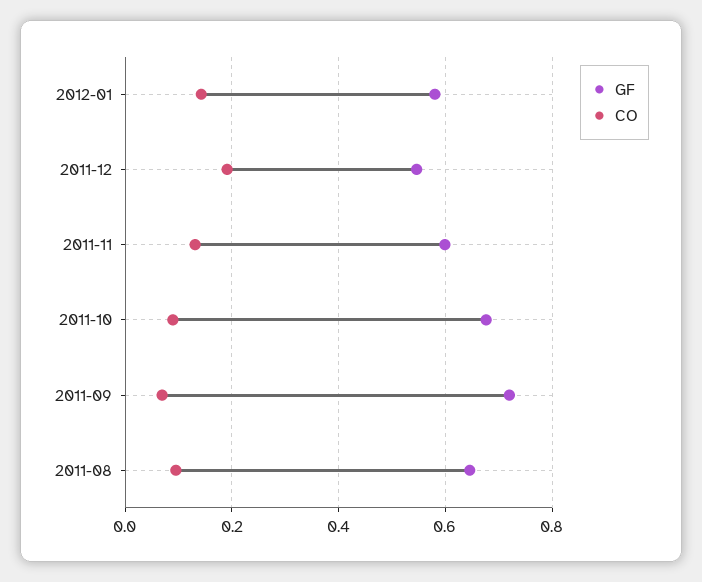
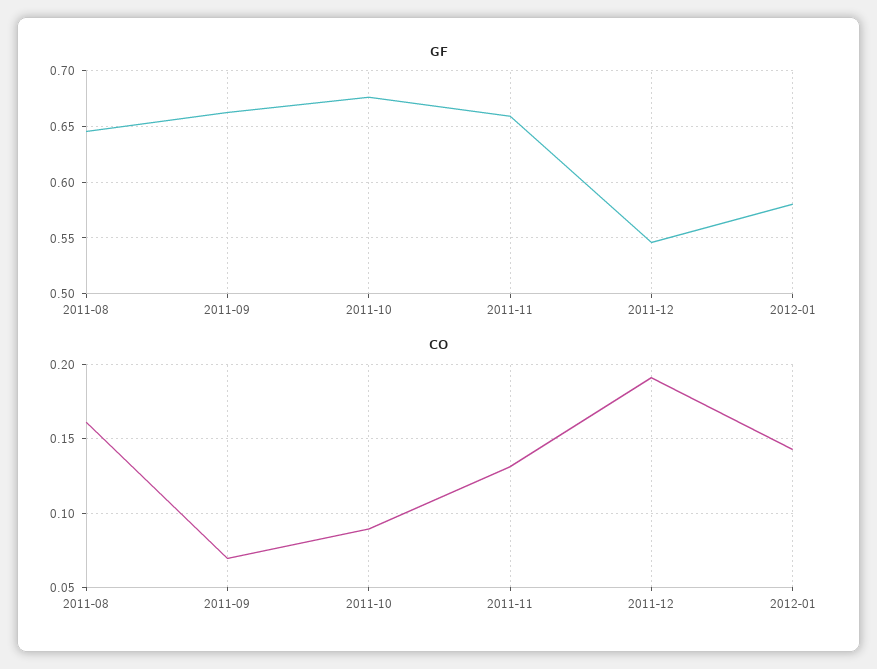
  {
    "GF": {
      "2012-01": 0.58,
      "2011-12": 0.55,
-     "2011-11": 0.6,
+     "2011-11": 0.66,
      "2011-10": 0.68,
-     "2011-09": 0.72,
+     "2011-09": 0.66,
      "2011-08": 0.65
    },
    "CO": {
      "2012-01": 0.145,
      "2011-12": 0.19,
      "2011-11": 0.13,
      "2011-10": 0.09,
      "2011-09": 0.07,
-     "2011-08": 0.1
+     "2011-08": 0.16
    }
  }

